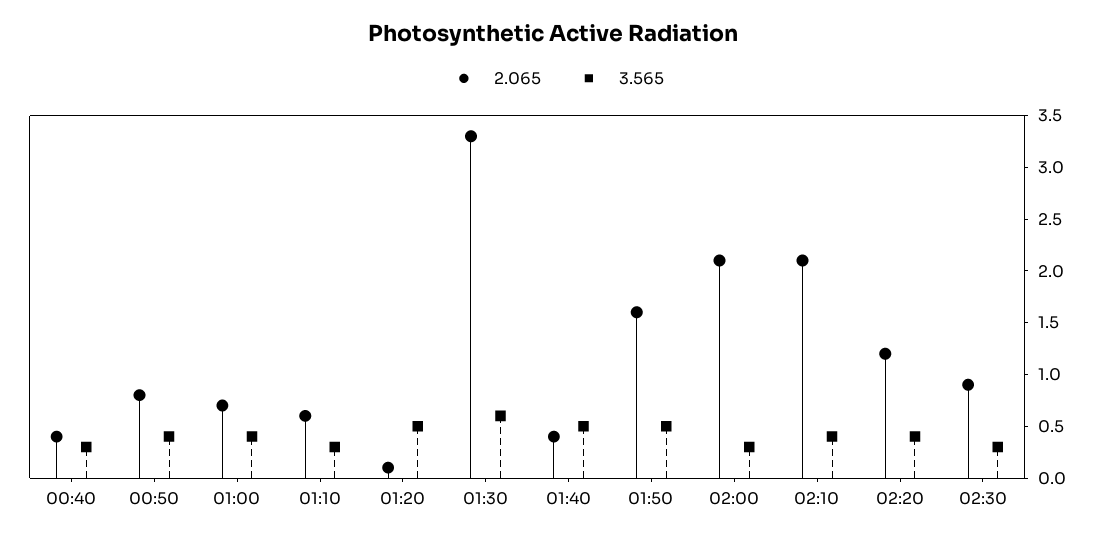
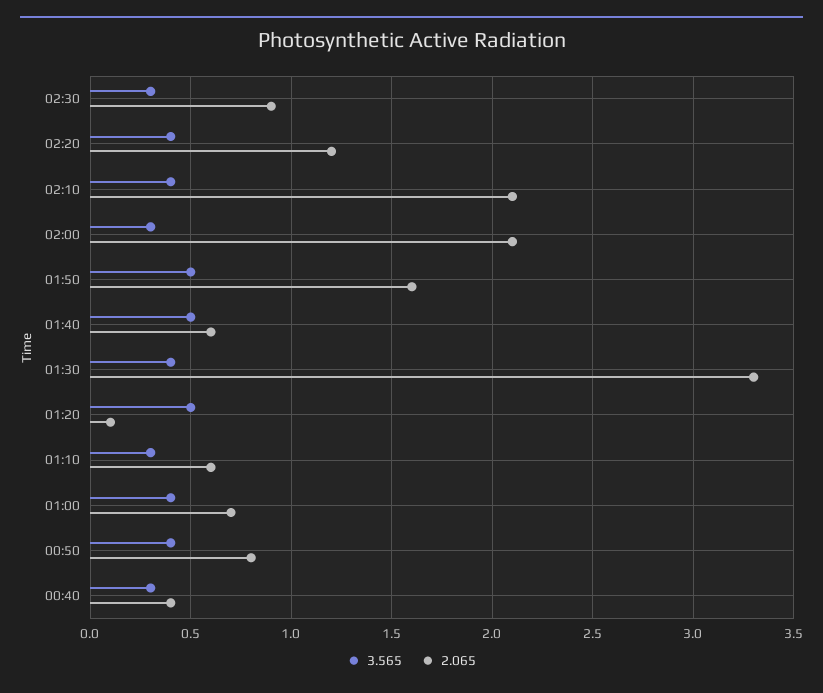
  {
    "2.065": {
      "00:40": 0.4,
      "00:50": 0.8,
      "01:00": 0.7,
      "01:10": 0.6,
      "01:20": 0.1,
      "01:30": 3.3,
-     "01:40": 0.4,
+     "01:40": 0.6,
      "01:50": 1.6,
      "02:00": 2.1,
      "02:10": 2.1,
      "02:20": 1.2,
      "02:30": 0.9
    },
    "3.565": {
      "00:40": 0.3,
      "00:50": 0.4,
      "01:00": 0.4,
      "01:10": 0.3,
      "01:20": 0.5,
-     "01:30": 0.6,
+     "01:30": 0.4,
      "01:40": 0.5,
      "01:50": 0.5,
      "02:00": 0.3,
      "02:10": 0.4,
      "02:20": 0.4,
      "02:30": 0.3
    }
  }

